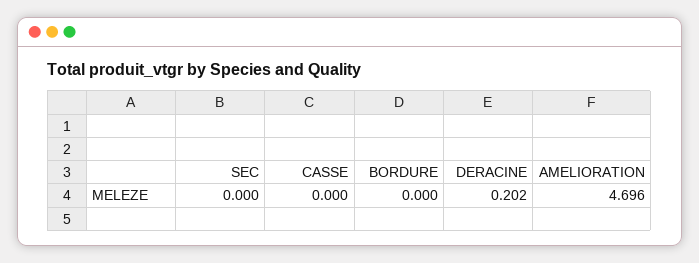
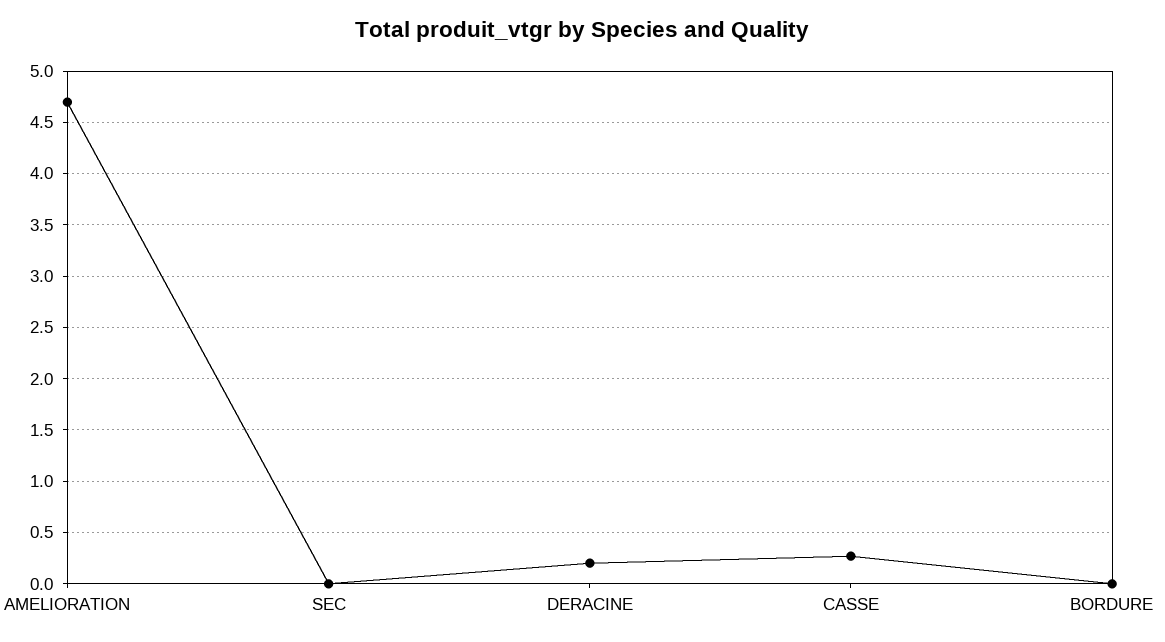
  {
    "SEC": 0,
-   "CASSE": 0,
+   "CASSE": 0.3,
    "BORDURE": 0,
    "DERACINE": 0.202,
    "AMELIORATION": 4.696
  }

